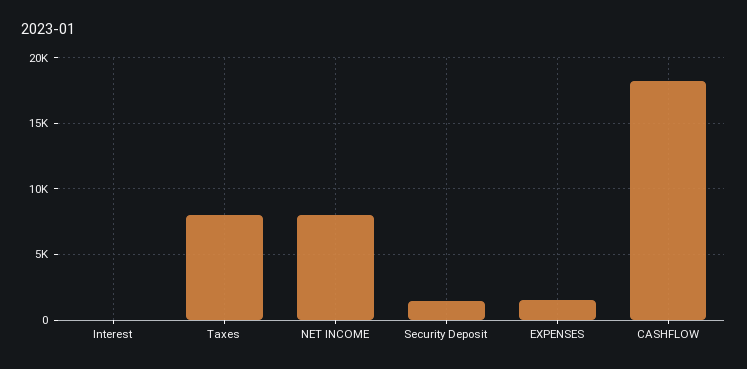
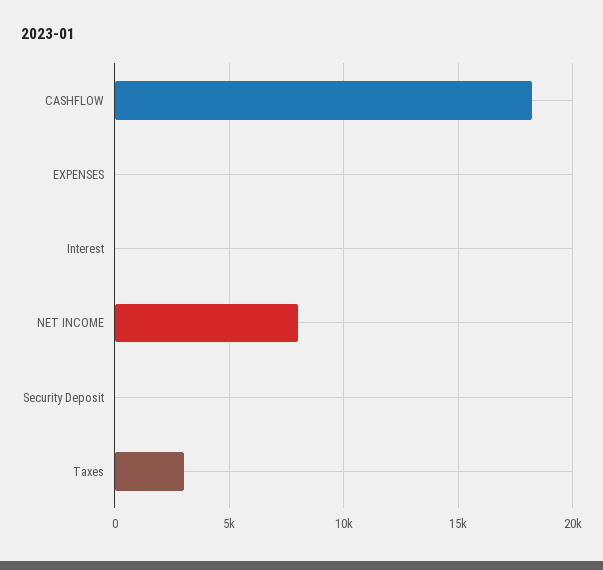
  {
    "Interest": 0,
-   "Taxes": 8000,
+   "Taxes": 3000,
    "NET INCOME": 8000,
-   "Security Deposit": 1500,
+   "Security Deposit": 0,
-   "EXPENSES": 1500,
+   "EXPENSES": 0,
    "CASHFLOW": 18000
  }

